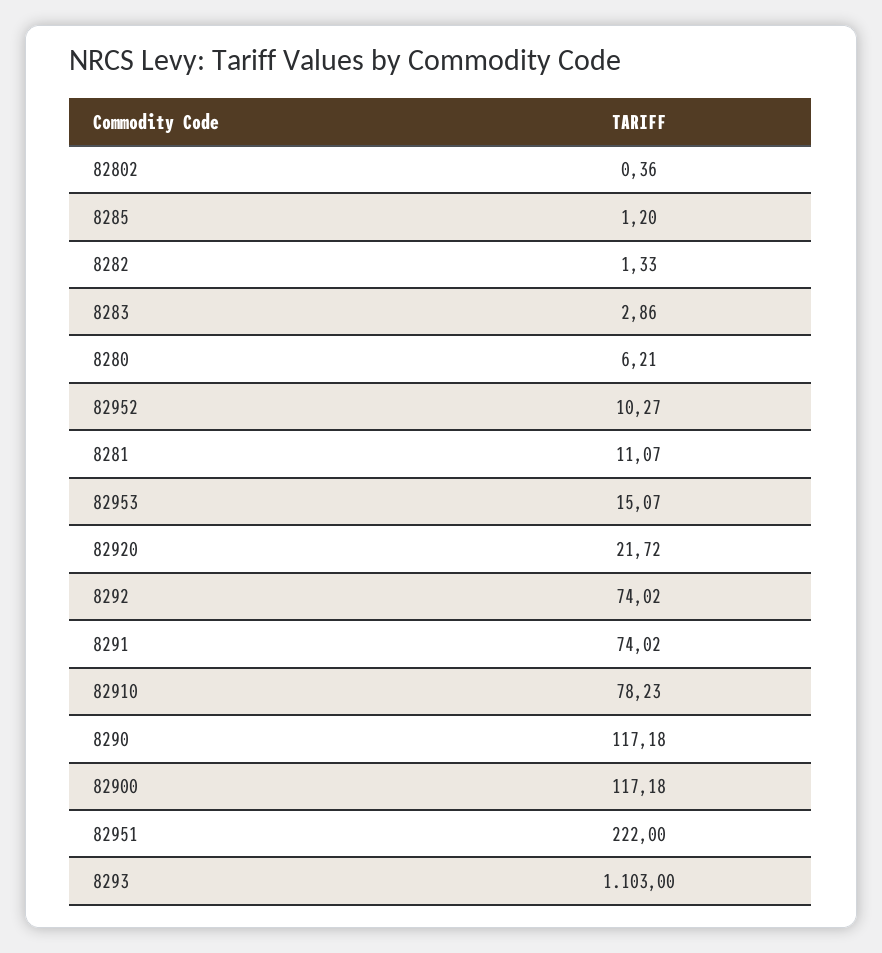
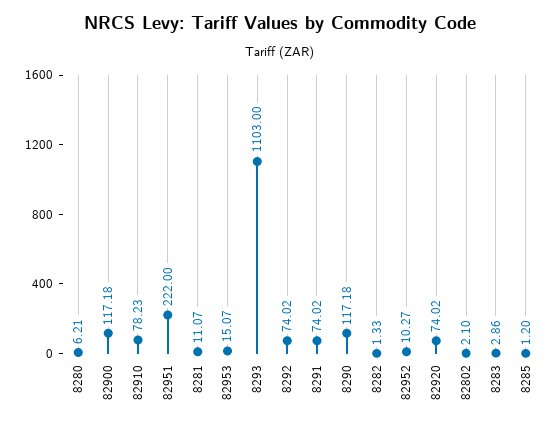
  {
-   "82802": 0.36,
+   "82802": 2.1,
    "8285": 1.2,
    "8282": 1.33,
    "8283": 2.86,
    "8280": 6.21,
    "82952": 10.27,
    "8281": 11.07,
    "82953": 15.07,
-   "82920": 21.72,
+   "82920": 74.02,
    "8292": 74.02,
    "8291": 74.02,
    "82910": 78.23,
    "8290": 117.18,
    "82900": 117.18,
    "82951": 222,
    "8293": 1103
  }

